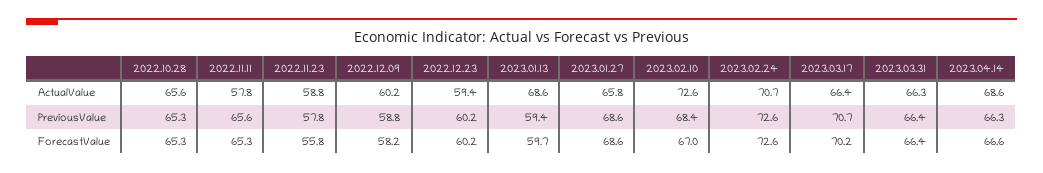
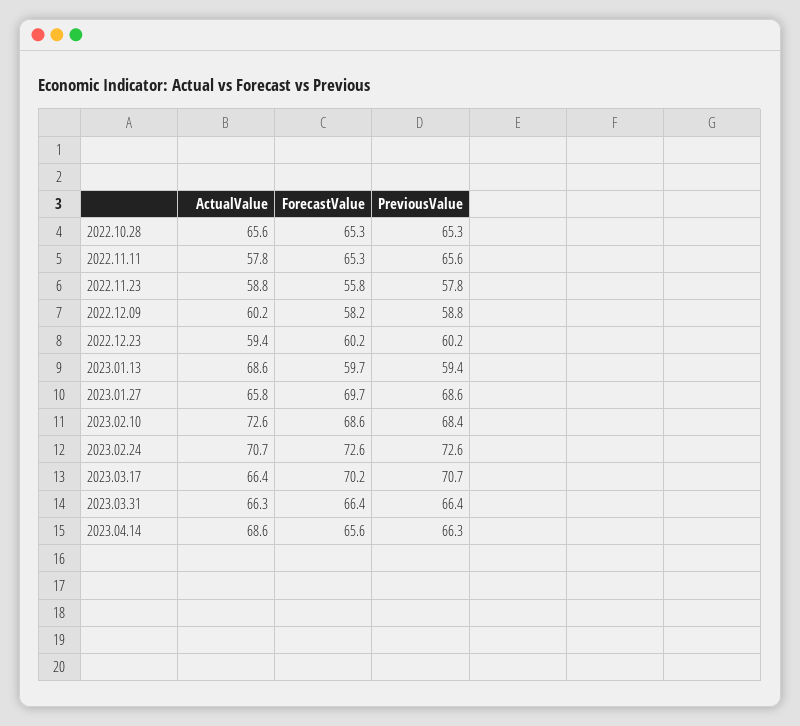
  {
    "2022.10.28": {
      "ActualValue": 65.6,
      "PreviousValue": 65.3,
      "ForecastValue": 65.3
    },
    "2022.11.11": {
      "ActualValue": 57.8,
      "PreviousValue": 65.6,
      "ForecastValue": 65.3
    },
    "2022.11.23": {
      "ActualValue": 58.8,
      "PreviousValue": 57.8,
      "ForecastValue": 55.8
    },
    "2022.12.09": {
      "ActualValue": 60.2,
      "PreviousValue": 58.8,
      "ForecastValue": 58.2
    },
    "2022.12.23": {
      "ActualValue": 59.4,
      "PreviousValue": 60.2,
      "ForecastValue": 60.2
    },
    "2023.01.13": {
      "ActualValue": 68.6,
      "PreviousValue": 59.4,
      "ForecastValue": 59.7
    },
    "2023.01.27": {
      "ActualValue": 65.8,
      "PreviousValue": 68.6,
-     "ForecastValue": 68.6
+     "ForecastValue": 69.7
    },
    "2023.02.10": {
      "ActualValue": 72.6,
      "PreviousValue": 68.4,
-     "ForecastValue": 67
+     "ForecastValue": 68.6
    },
    "2023.02.24": {
      "ActualValue": 70.7,
      "PreviousValue": 72.6,
      "ForecastValue": 72.6
    },
    "2023.03.17": {
      "ActualValue": 66.4,
      "PreviousValue": 70.7,
      "ForecastValue": 70.2
    },
    "2023.03.31": {
      "ActualValue": 66.3,
      "PreviousValue": 66.4,
      "ForecastValue": 66.4
    },
    "2023.04.14": {
      "ActualValue": 68.6,
      "PreviousValue": 66.3,
-     "ForecastValue": 66.6
+     "ForecastValue": 65.6
    }
  }

